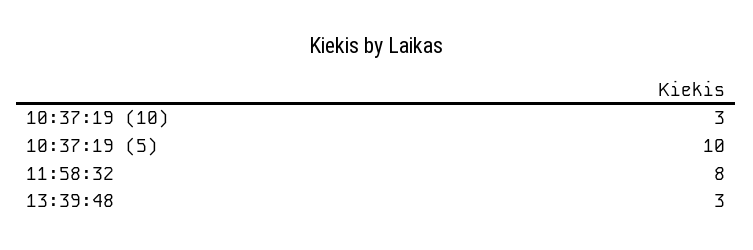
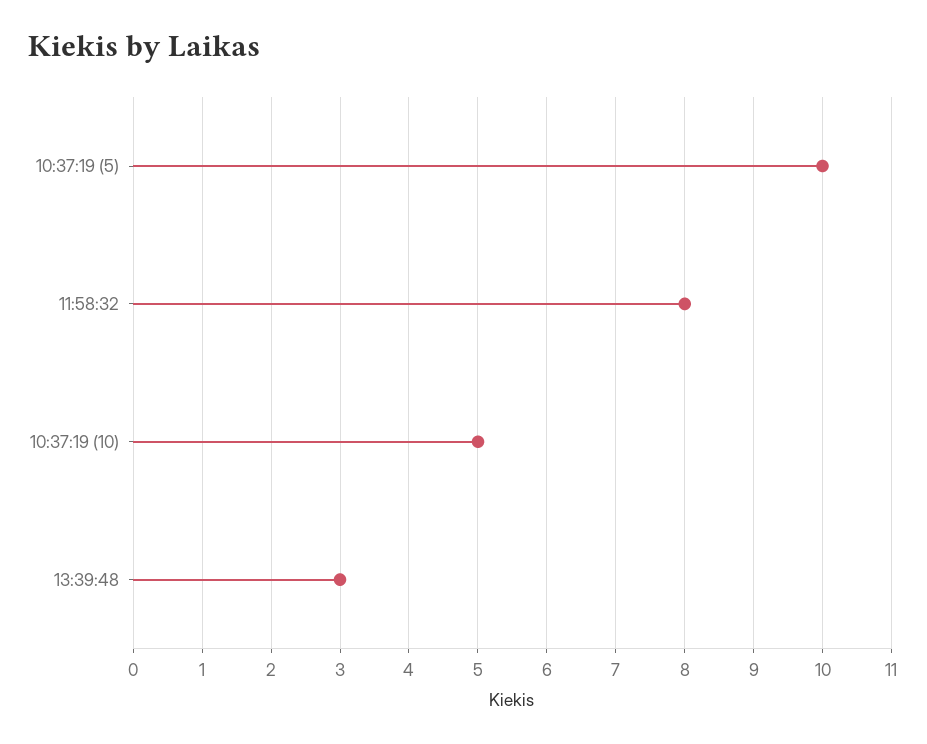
  {
-   "10:37:19 (10)": 3,
+   "10:37:19 (10)": 5,
    "10:37:19 (5)": 10,
    "11:58:32": 8,
    "13:39:48": 3
  }

